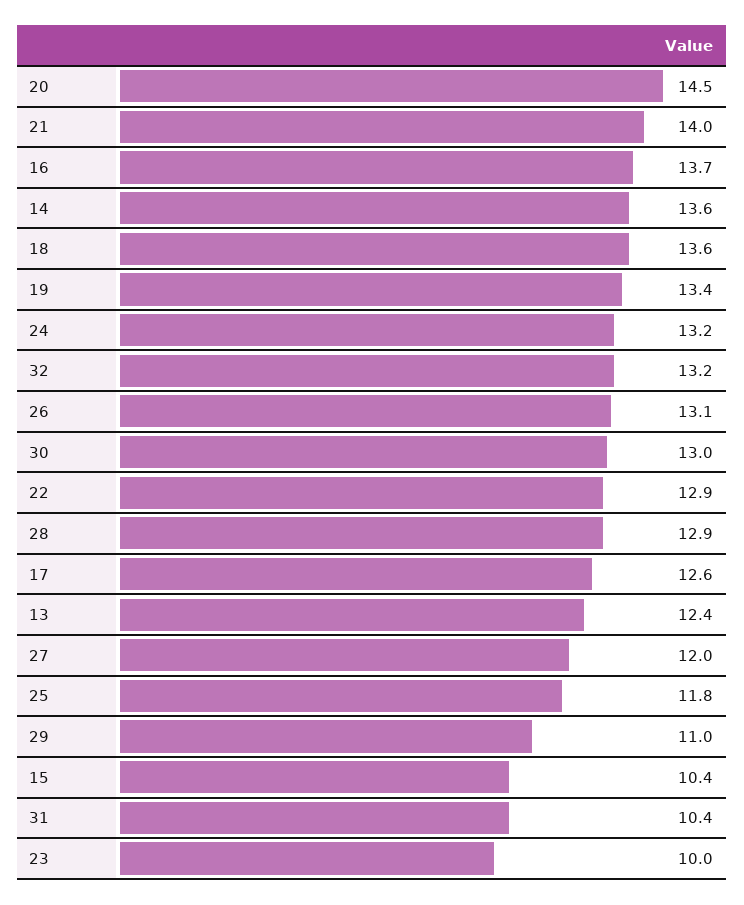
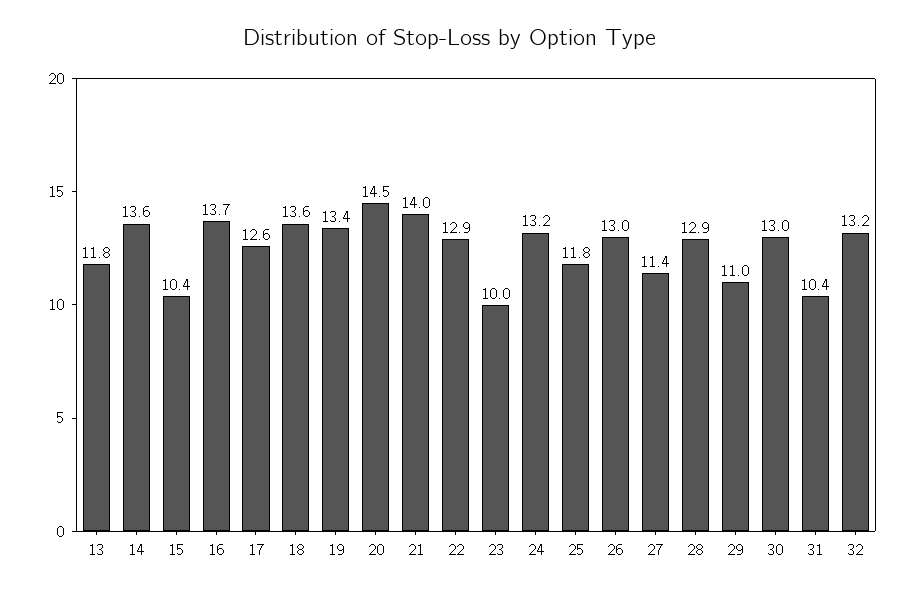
  {
    "20": 14.5,
    "21": 14,
    "16": 13.7,
    "14": 13.6,
    "18": 13.6,
    "19": 13.4,
    "24": 13.2,
    "32": 13.2,
-   "26": 13.1,
+   "26": 13,
    "30": 13,
    "22": 12.9,
    "28": 12.9,
    "17": 12.6,
-   "13": 12.4,
+   "13": 11.8,
-   "27": 12,
+   "27": 11.4,
    "25": 11.8,
    "29": 11,
    "15": 10.4,
    "31": 10.4,
    "23": 10
  }

